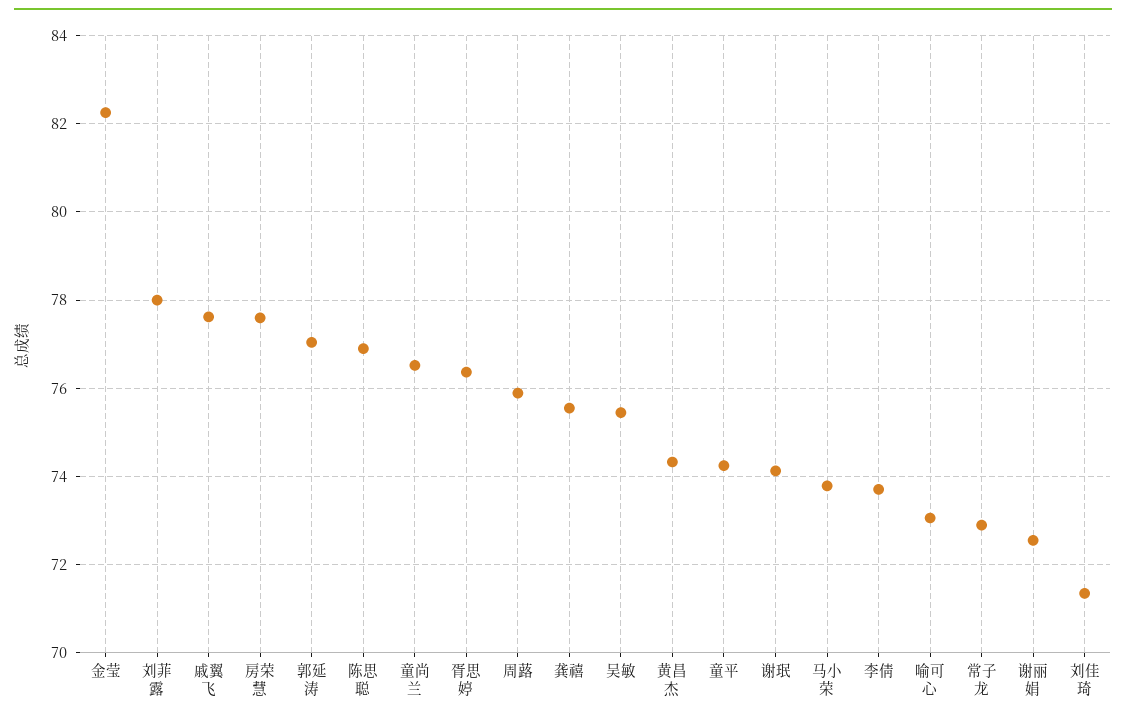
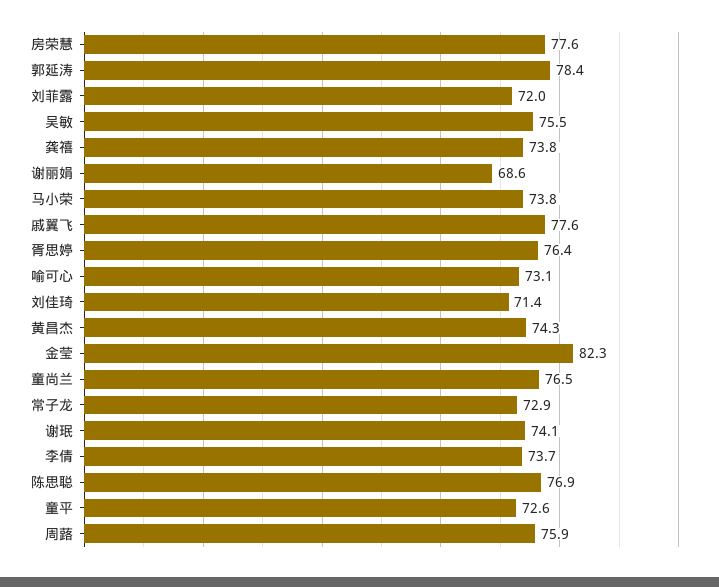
  {
    "金莹": 82.3,
-   "刘菲露": 78,
+   "刘菲露": 72,
    "戚翼飞": 77.6,
    "房荣慧": 77.6,
-   "郭延涛": 77,
+   "郭延涛": 78.4,
    "陈思聪": 76.9,
    "童尚兰": 76.5,
    "胥思婷": 76.4,
    "周蕗": 75.9,
-   "龚禧": 75.6,
+   "龚禧": 73.8,
    "吴敏": 75.5,
    "黄昌杰": 74.3,
-   "童平": 74.2,
+   "童平": 72.6,
    "谢珉": 74.1,
    "马小荣": 73.8,
    "李倩": 73.7,
    "喻可心": 73.1,
    "常子龙": 72.9,
-   "谢丽娟": 72.6,
+   "谢丽娟": 68.6,
    "刘佳琦": 71.4
  }

